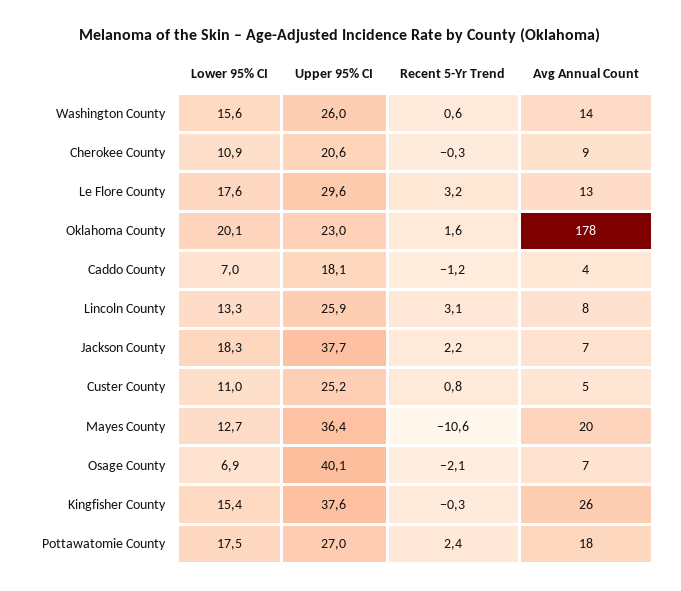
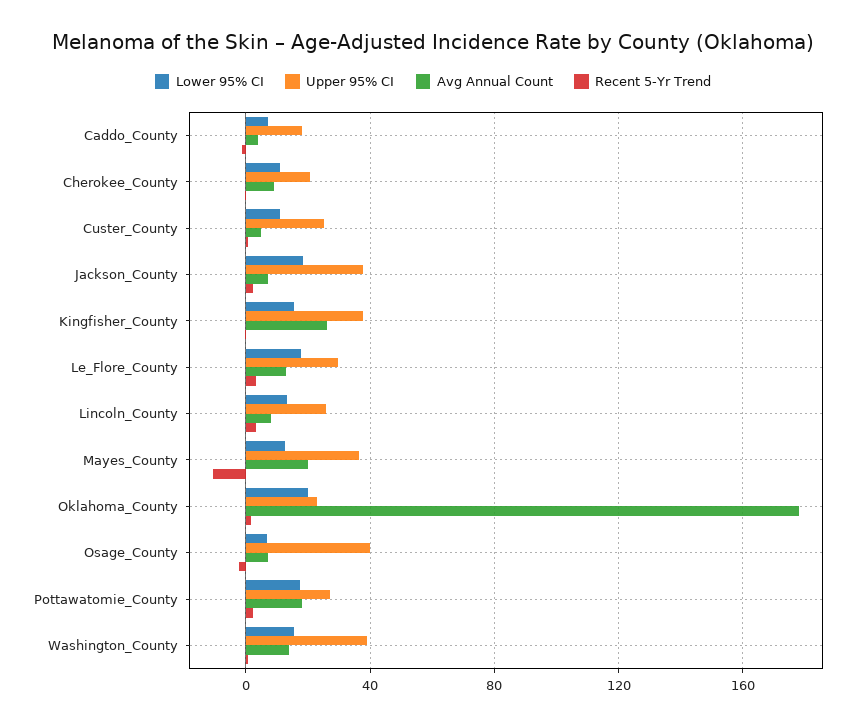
  {
    "Lower 95% CI": {
      "Washington County": 15.6,
      "Cherokee County": 10.9,
      "Le Flore County": 17.6,
      "Oklahoma County": 20.1,
      "Caddo County": 7,
      "Lincoln County": 13.3,
      "Jackson County": 18.3,
      "Custer County": 11,
      "Mayes County": 12.7,
      "Osage County": 6.9,
      "Kingfisher County": 15.4,
      "Pottawatomie County": 17.5
    },
    "Upper 95% CI": {
-     "Washington County": 26,
+     "Washington County": 40,
      "Cherokee County": 20.6,
      "Le Flore County": 29.6,
      "Oklahoma County": 23,
      "Caddo County": 18.1,
      "Lincoln County": 25.9,
      "Jackson County": 37.7,
      "Custer County": 25.2,
      "Mayes County": 36.4,
      "Osage County": 40.1,
      "Kingfisher County": 37.6,
      "Pottawatomie County": 27
    },
    "Recent 5-Yr Trend": {
      "Washington County": 0.6,
      "Cherokee County": -0.3,
      "Le Flore County": 3.2,
      "Oklahoma County": 1.6,
      "Caddo County": -1.2,
      "Lincoln County": 3.1,
      "Jackson County": 2.2,
      "Custer County": 0.8,
      "Mayes County": -10.6,
      "Osage County": -2.1,
      "Kingfisher County": -0.3,
      "Pottawatomie County": 2.4
    },
    "Avg Annual Count": {
      "Washington County": 14,
      "Cherokee County": 9,
      "Le Flore County": 13,
      "Oklahoma County": 178,
      "Caddo County": 4,
      "Lincoln County": 8,
      "Jackson County": 7,
      "Custer County": 5,
      "Mayes County": 20,
      "Osage County": 7,
      "Kingfisher County": 26,
      "Pottawatomie County": 18
    }
  }

